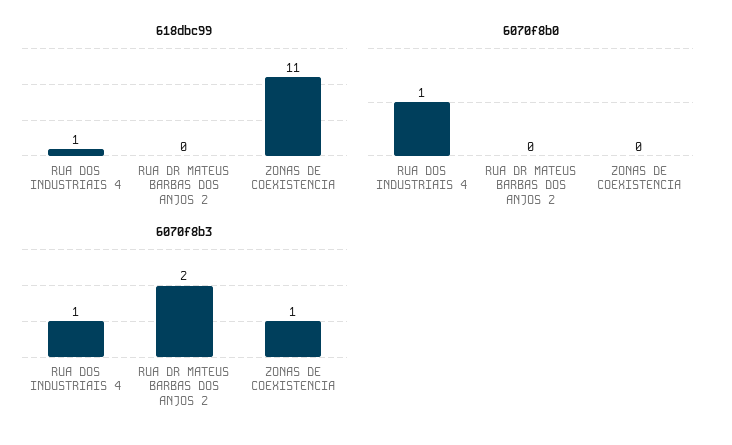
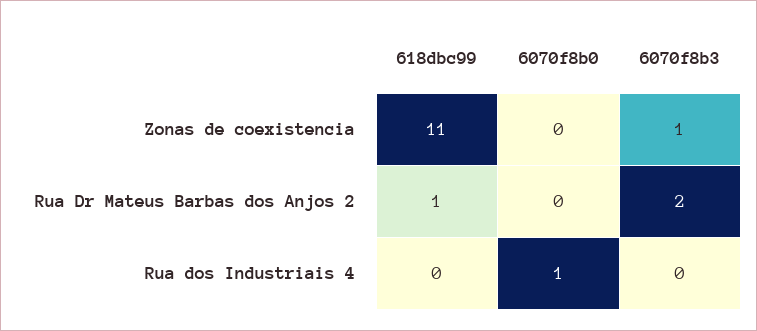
  {
    "618dbc99": {
-     "RUA DOS INDUSTRIAIS 4": 1,
+     "RUA DOS INDUSTRIAIS 4": 0,
-     "RUA DR MATEUS BARBAS DOS ANJOS 2": 0,
+     "RUA DR MATEUS BARBAS DOS ANJOS 2": 1,
      "ZONAS DE COEXISTENCIA": 11
    },
    "6070f8b0": {
      "RUA DOS INDUSTRIAIS 4": 1,
      "RUA DR MATEUS BARBAS DOS ANJOS 2": 0,
      "ZONAS DE COEXISTENCIA": 0
    },
    "6070f8b3": {
-     "RUA DOS INDUSTRIAIS 4": 1,
+     "RUA DOS INDUSTRIAIS 4": 0,
      "RUA DR MATEUS BARBAS DOS ANJOS 2": 2,
      "ZONAS DE COEXISTENCIA": 1
    }
  }

